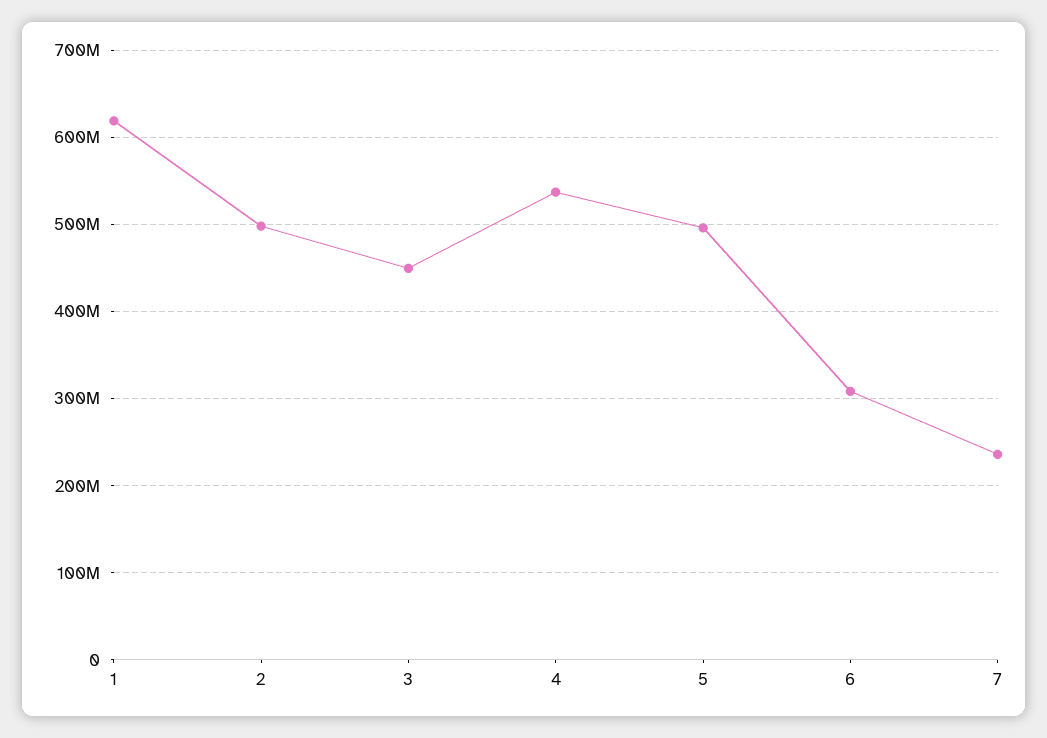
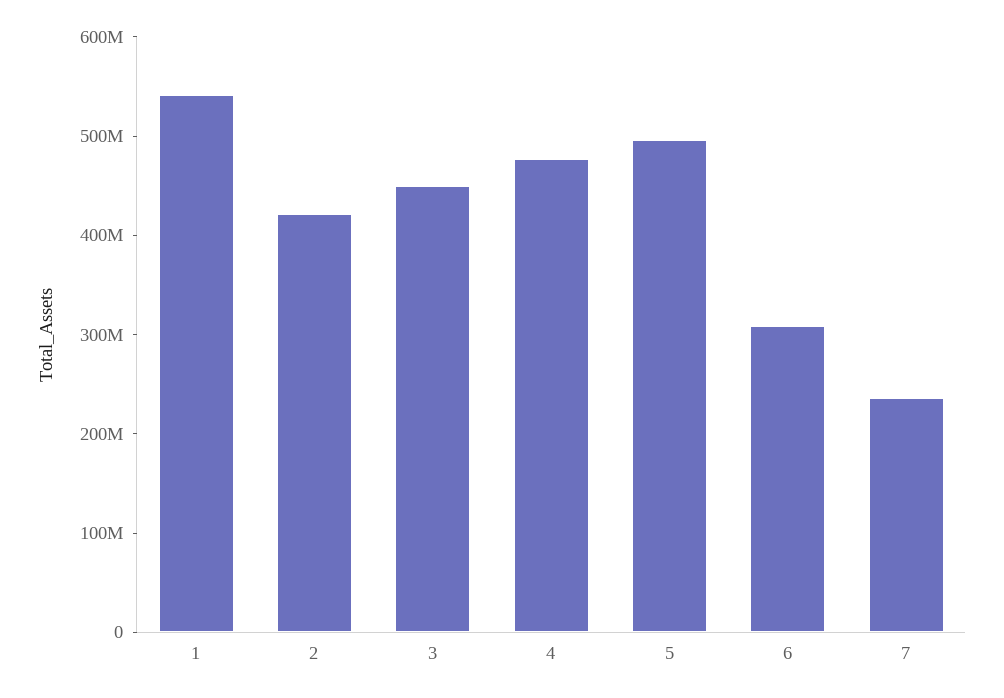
  {
-   "1": 620000000,
+   "1": 540000000,
-   "2": 500000000,
+   "2": 420000000,
    "3": 450000000,
-   "4": 540000000,
+   "4": 480000000,
    "5": 500000000,
    "6": 310000000,
    "7": 240000000
  }

